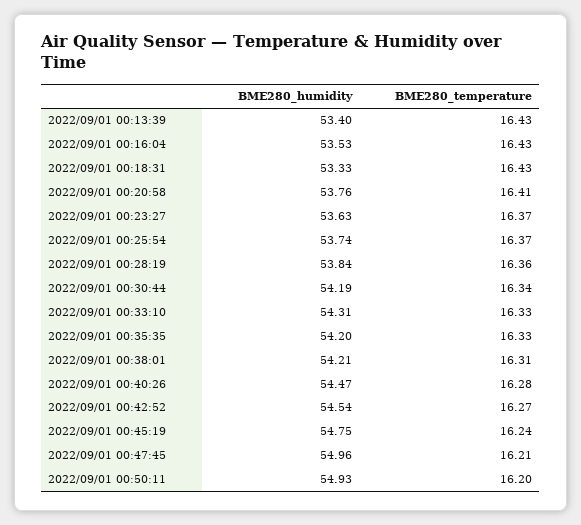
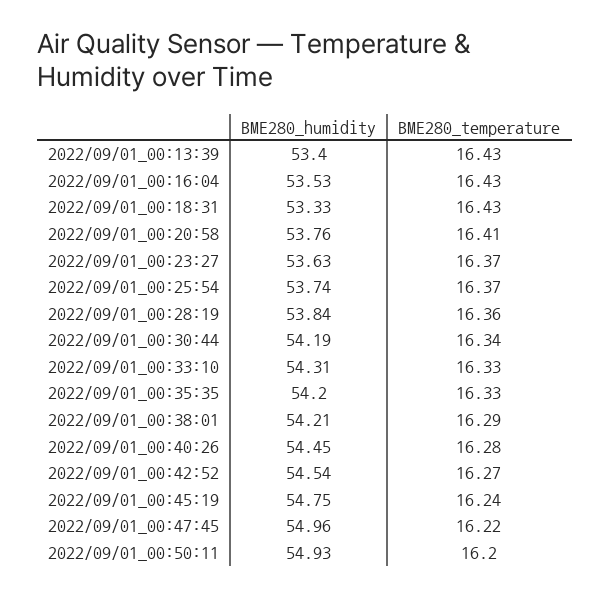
  {
    "BME280_humidity": {
      "2022/09/01 00:13:39": 53.4,
      "2022/09/01 00:16:04": 53.53,
      "2022/09/01 00:18:31": 53.33,
      "2022/09/01 00:20:58": 53.76,
      "2022/09/01 00:23:27": 53.63,
      "2022/09/01 00:25:54": 53.74,
      "2022/09/01 00:28:19": 53.84,
      "2022/09/01 00:30:44": 54.19,
      "2022/09/01 00:33:10": 54.31,
      "2022/09/01 00:35:35": 54.2,
      "2022/09/01 00:38:01": 54.21,
-     "2022/09/01 00:40:26": 54.47,
+     "2022/09/01 00:40:26": 54.45,
      "2022/09/01 00:42:52": 54.54,
      "2022/09/01 00:45:19": 54.75,
      "2022/09/01 00:47:45": 54.96,
      "2022/09/01 00:50:11": 54.93
    },
    "BME280_temperature": {
      "2022/09/01 00:13:39": 16.43,
      "2022/09/01 00:16:04": 16.43,
      "2022/09/01 00:18:31": 16.43,
      "2022/09/01 00:20:58": 16.41,
      "2022/09/01 00:23:27": 16.37,
      "2022/09/01 00:25:54": 16.37,
      "2022/09/01 00:28:19": 16.36,
      "2022/09/01 00:30:44": 16.34,
      "2022/09/01 00:33:10": 16.33,
      "2022/09/01 00:35:35": 16.33,
-     "2022/09/01 00:38:01": 16.31,
+     "2022/09/01 00:38:01": 16.29,
      "2022/09/01 00:40:26": 16.28,
      "2022/09/01 00:42:52": 16.27,
      "2022/09/01 00:45:19": 16.24,
-     "2022/09/01 00:47:45": 16.21,
+     "2022/09/01 00:47:45": 16.22,
      "2022/09/01 00:50:11": 16.2
    }
  }

